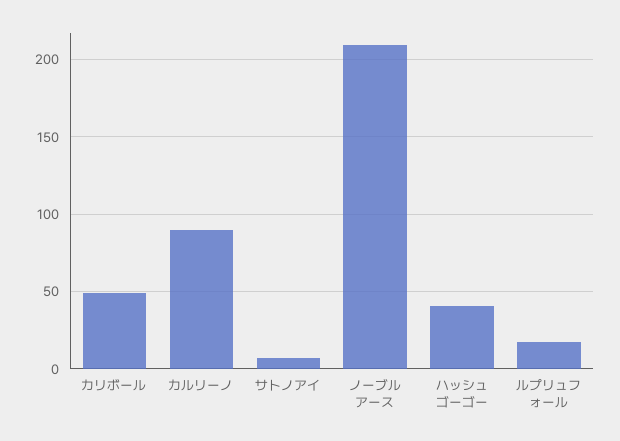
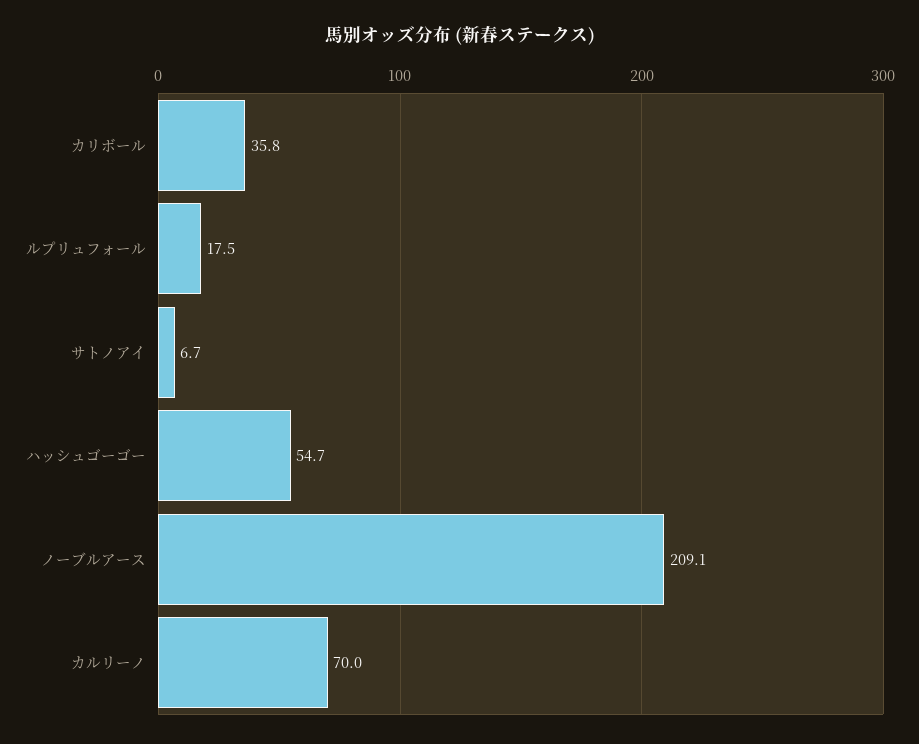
  {
-   "カリボール": 50,
+   "カリボール": 35.8,
-   "カルリーノ": 90,
+   "カルリーノ": 70,
    "サトノアイ": 6.7,
    "ノーブルアース": 209.1,
-   "ハッシュゴーゴー": 40,
+   "ハッシュゴーゴー": 54.7,
    "ルプリュフォール": 17.5
  }

